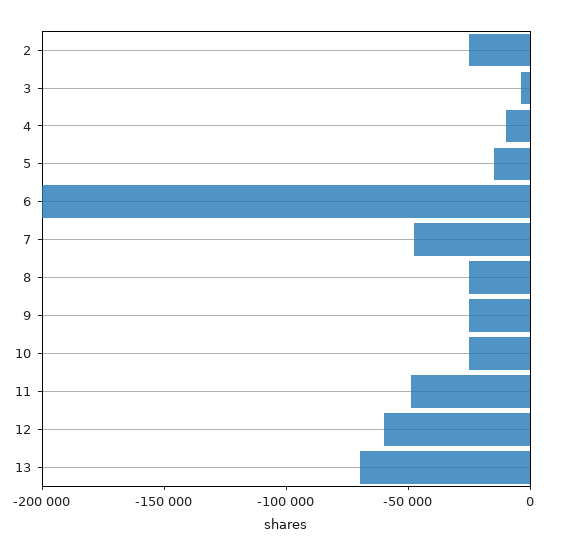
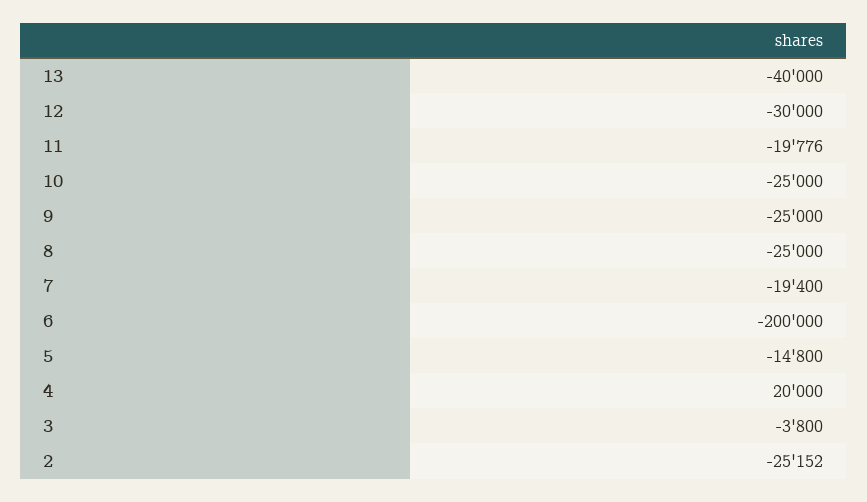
  {
    "2": -25152,
    "3": -3800,
-   "4": -10000,
+   "4": 20000,
    "5": -14800,
    "6": -200000,
-   "7": -50000,
+   "7": -19400,
    "8": -25000,
    "9": -25000,
    "10": -25000,
-   "11": -50000,
+   "11": -19776,
-   "12": -60000,
+   "12": -30000,
-   "13": -70000
+   "13": -40000
  }

